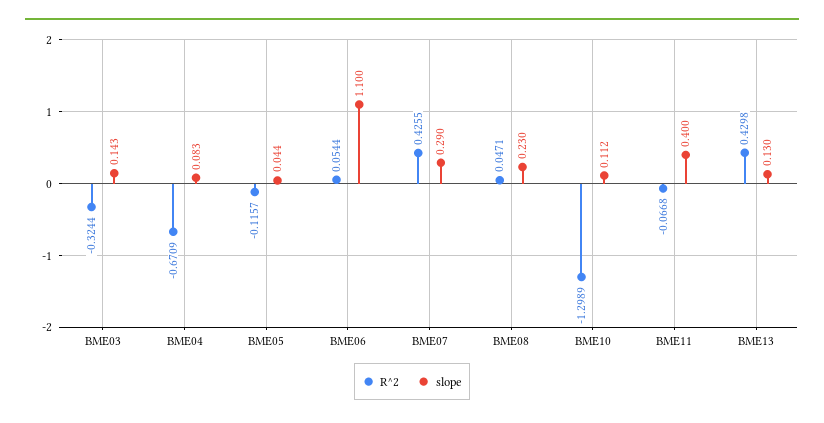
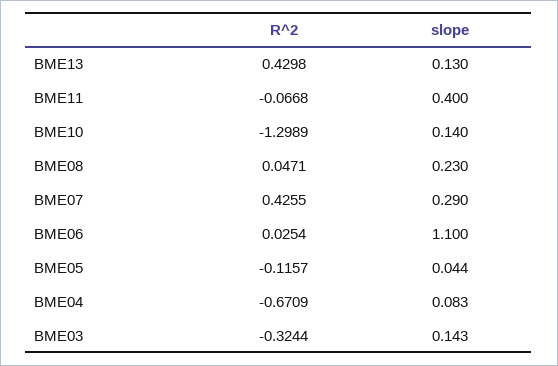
  {
    "R^2": {
      "BME03": -0.3244,
      "BME04": -0.6709,
      "BME05": -0.1157,
-     "BME06": 0.0544,
+     "BME06": 0.0254,
      "BME07": 0.4255,
      "BME08": 0.0471,
      "BME10": -1.2989,
      "BME11": -0.0668,
      "BME13": 0.4298
    },
    "slope": {
      "BME03": 0.143,
      "BME04": 0.083,
      "BME05": 0.044,
      "BME06": 1.1,
      "BME07": 0.29,
      "BME08": 0.23,
-     "BME10": 0.112,
+     "BME10": 0.14,
      "BME11": 0.4,
      "BME13": 0.13
    }
  }

